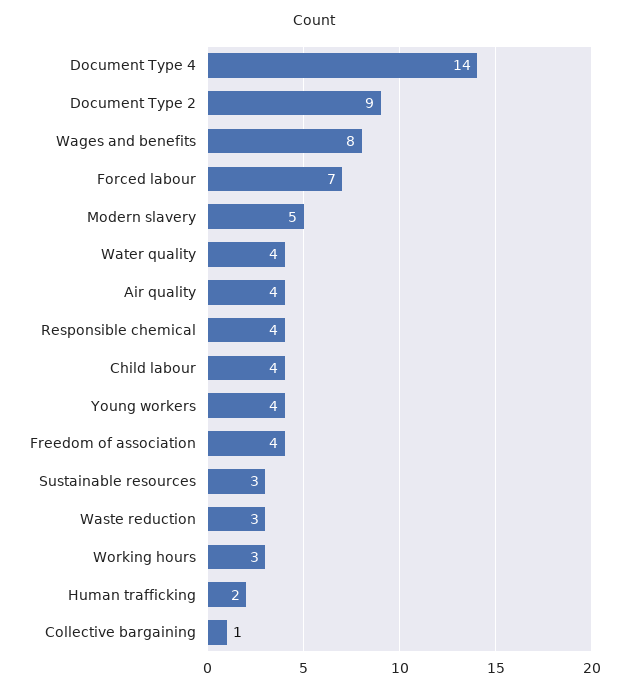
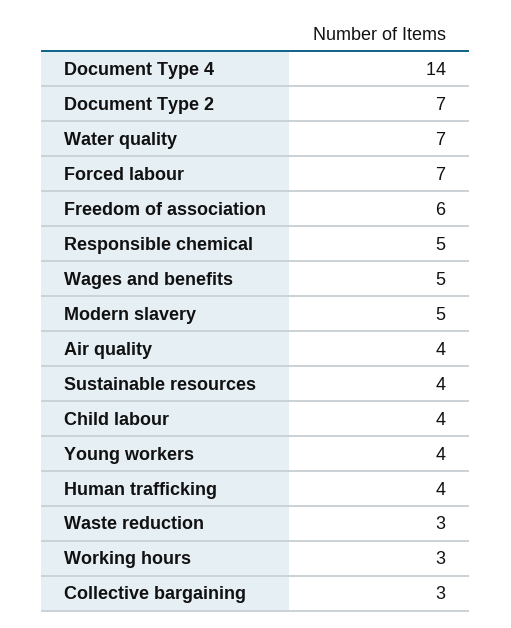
  {
    "Document Type 4": 14,
-   "Document Type 2": 9,
+   "Document Type 2": 7,
-   "Wages and benefits": 8,
+   "Wages and benefits": 5,
    "Forced labour": 7,
    "Modern slavery": 5,
-   "Water quality": 4,
+   "Water quality": 7,
    "Air quality": 4,
-   "Responsible chemical": 4,
+   "Responsible chemical": 5,
    "Child labour": 4,
    "Young workers": 4,
-   "Freedom of association": 4,
+   "Freedom of association": 6,
-   "Sustainable resources": 3,
+   "Sustainable resources": 4,
    "Waste reduction": 3,
    "Working hours": 3,
-   "Human trafficking": 2,
+   "Human trafficking": 4,
-   "Collective bargaining": 1
+   "Collective bargaining": 3
  }

